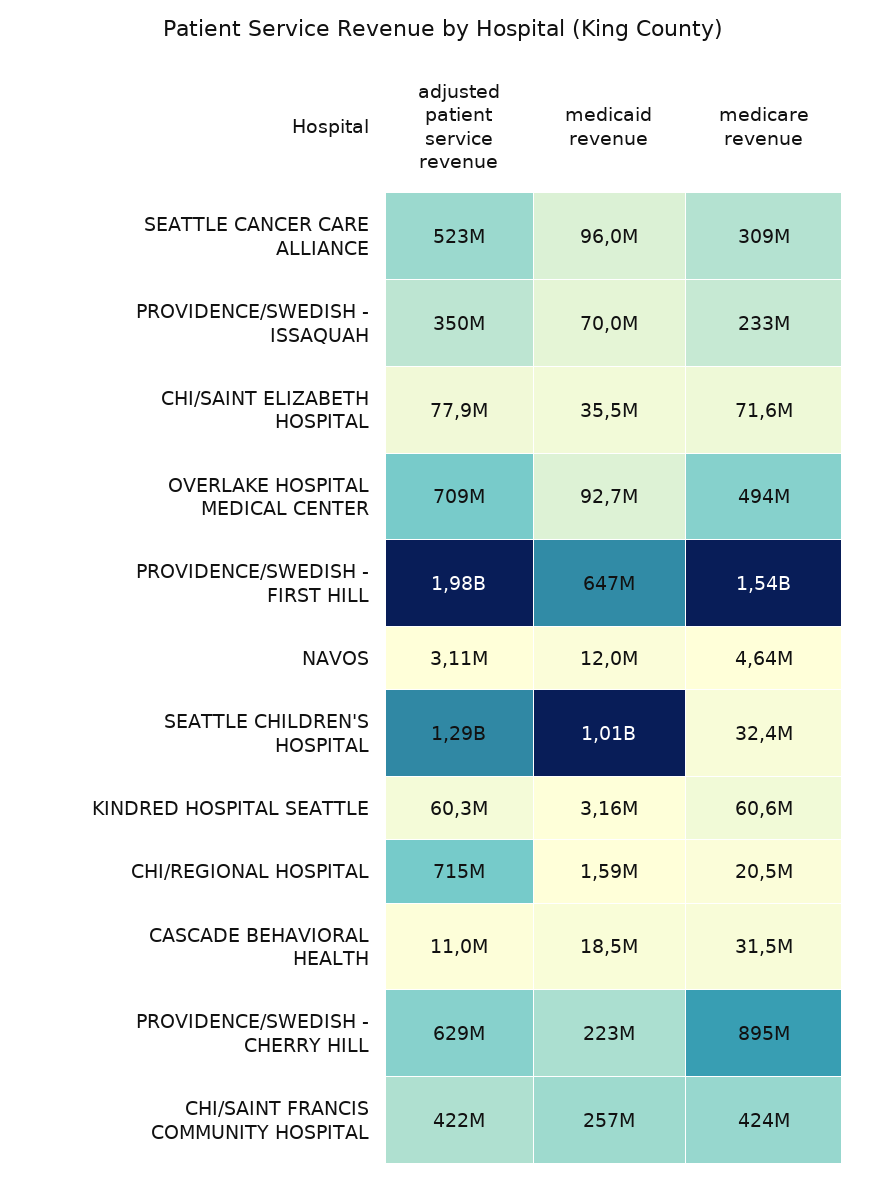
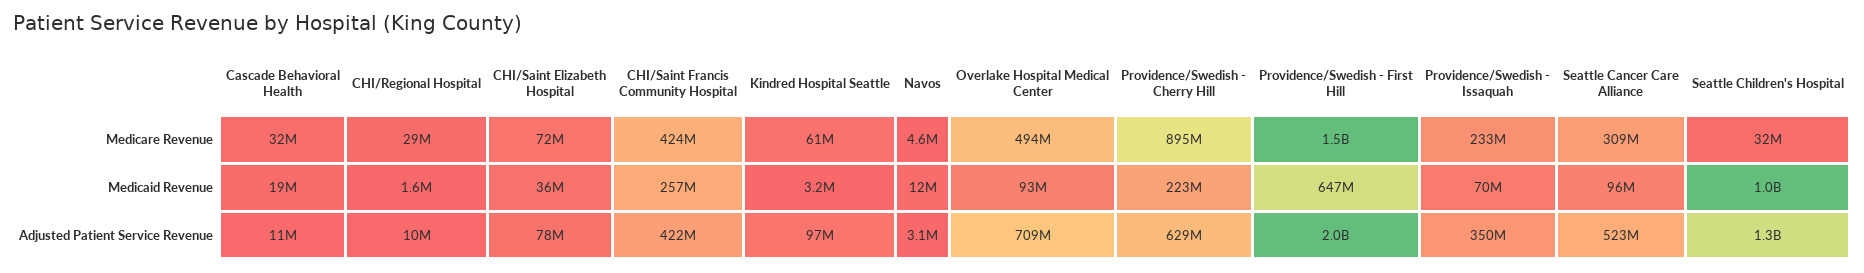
  {
    "adjusted patient service revenue": {
      "SEATTLE CANCER CARE ALLIANCE": 523000000,
      "PROVIDENCE/SWEDISH - ISSAQUAH": 350000000,
      "CHI/SAINT ELIZABETH HOSPITAL": 77900000,
      "OVERLAKE HOSPITAL MEDICAL CENTER": 709000000,
      "PROVIDENCE/SWEDISH - FIRST HILL": 1980000000,
      "NAVOS": 3110000,
      "SEATTLE CHILDREN'S HOSPITAL": 1290000000,
-     "KINDRED HOSPITAL SEATTLE": 60300000,
+     "KINDRED HOSPITAL SEATTLE": 97000000,
-     "CHI/REGIONAL HOSPITAL": 715000000,
+     "CHI/REGIONAL HOSPITAL": 10000000,
      "CASCADE BEHAVIORAL HEALTH": 11000000,
      "PROVIDENCE/SWEDISH - CHERRY HILL": 629000000,
      "CHI/SAINT FRANCIS COMMUNITY HOSPITAL": 422000000
    },
    "medicaid revenue": {
      "SEATTLE CANCER CARE ALLIANCE": 96000000,
      "PROVIDENCE/SWEDISH - ISSAQUAH": 70000000,
      "CHI/SAINT ELIZABETH HOSPITAL": 35500000,
      "OVERLAKE HOSPITAL MEDICAL CENTER": 92700000,
      "PROVIDENCE/SWEDISH - FIRST HILL": 647000000,
      "NAVOS": 12000000,
      "SEATTLE CHILDREN'S HOSPITAL": 1010000000,
      "KINDRED HOSPITAL SEATTLE": 3160000,
      "CHI/REGIONAL HOSPITAL": 1590000,
      "CASCADE BEHAVIORAL HEALTH": 18500000,
      "PROVIDENCE/SWEDISH - CHERRY HILL": 223000000,
      "CHI/SAINT FRANCIS COMMUNITY HOSPITAL": 257000000
    },
    "medicare revenue": {
      "SEATTLE CANCER CARE ALLIANCE": 309000000,
      "PROVIDENCE/SWEDISH - ISSAQUAH": 233000000,
      "CHI/SAINT ELIZABETH HOSPITAL": 71600000,
      "OVERLAKE HOSPITAL MEDICAL CENTER": 494000000,
      "PROVIDENCE/SWEDISH - FIRST HILL": 1540000000,
      "NAVOS": 4640000,
      "SEATTLE CHILDREN'S HOSPITAL": 32400000,
      "KINDRED HOSPITAL SEATTLE": 60600000,
-     "CHI/REGIONAL HOSPITAL": 20500000,
+     "CHI/REGIONAL HOSPITAL": 29000000,
      "CASCADE BEHAVIORAL HEALTH": 31500000,
      "PROVIDENCE/SWEDISH - CHERRY HILL": 895000000,
      "CHI/SAINT FRANCIS COMMUNITY HOSPITAL": 424000000
    }
  }

